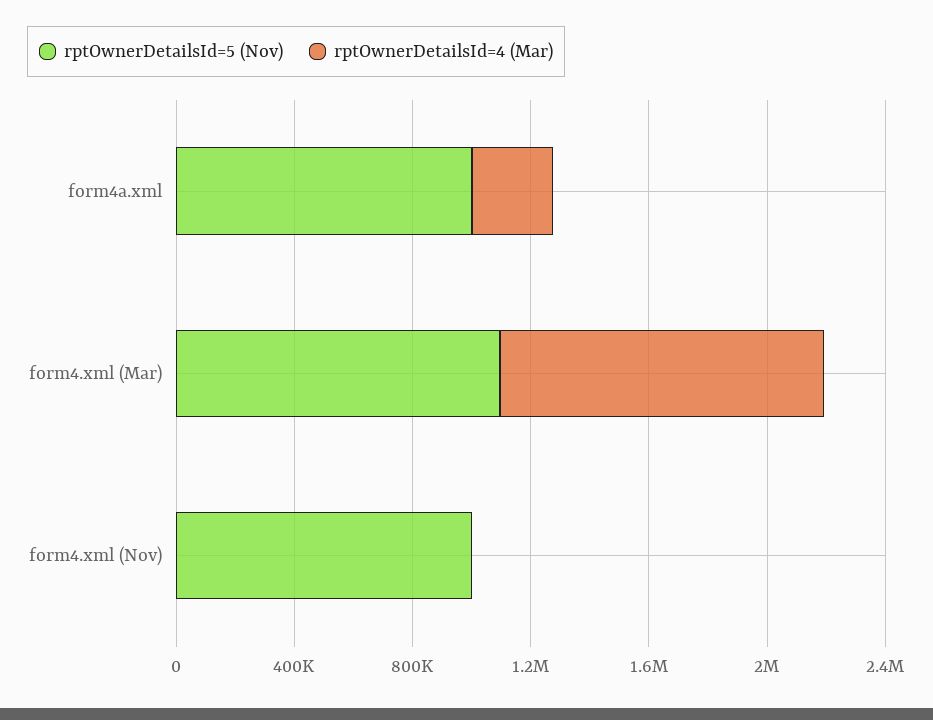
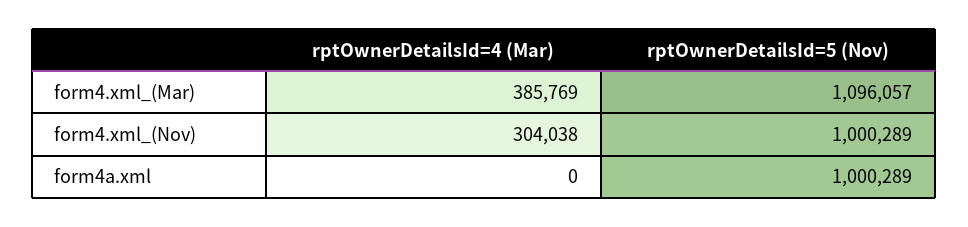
  {
    "rptOwnerDetailsId=5 (Nov)": {
      "form4a.xml": 1000289,
      "form4.xml (Mar)": 1096057,
      "form4.xml (Nov)": 1000289
    },
    "rptOwnerDetailsId=4 (Mar)": {
-     "form4a.xml": 300000,
+     "form4a.xml": 0,
-     "form4.xml (Mar)": 1100000,
+     "form4.xml (Mar)": 385769,
-     "form4.xml (Nov)": 0
+     "form4.xml (Nov)": 304038
    }
  }

